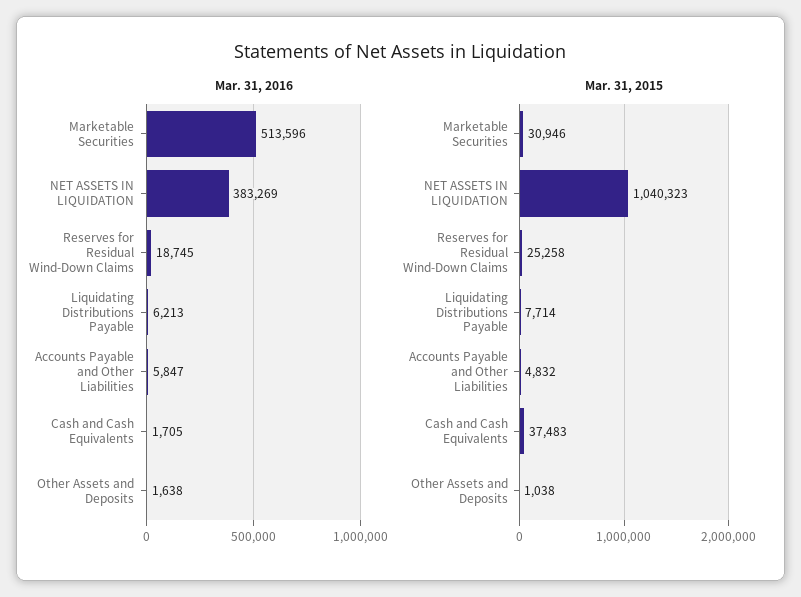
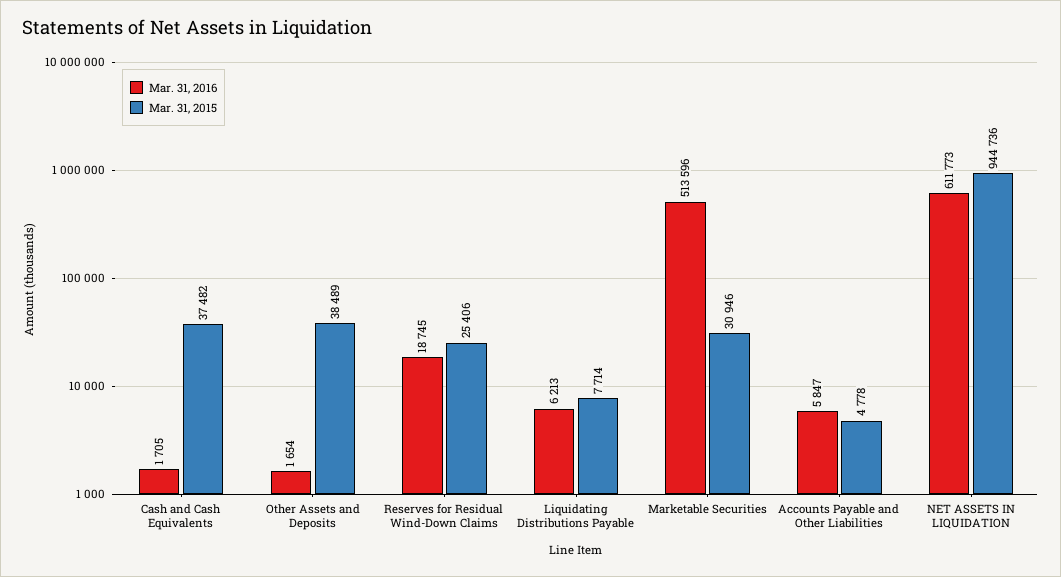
  {
    "Mar. 31, 2016": {
      "Marketable Securities": 513596,
-     "NET ASSETS IN LIQUIDATION": 383269,
+     "NET ASSETS IN LIQUIDATION": 611773,
      "Reserves for Residual Wind-Down Claims": 18745,
      "Liquidating Distributions Payable": 6213,
      "Accounts Payable and Other Liabilities": 5847,
      "Cash and Cash Equivalents": 1705,
-     "Other Assets and Deposits": 1638
+     "Other Assets and Deposits": 1654
    },
    "Mar. 31, 2015": {
      "Marketable Securities": 30946,
-     "NET ASSETS IN LIQUIDATION": 1040323,
+     "NET ASSETS IN LIQUIDATION": 944736,
-     "Reserves for Residual Wind-Down Claims": 25258,
+     "Reserves for Residual Wind-Down Claims": 25406,
      "Liquidating Distributions Payable": 7714,
-     "Accounts Payable and Other Liabilities": 4832,
+     "Accounts Payable and Other Liabilities": 4778,
-     "Cash and Cash Equivalents": 37483,
+     "Cash and Cash Equivalents": 37482,
-     "Other Assets and Deposits": 1038
+     "Other Assets and Deposits": 38489
    }
  }

